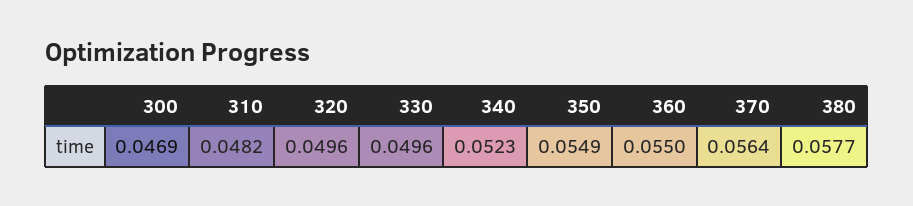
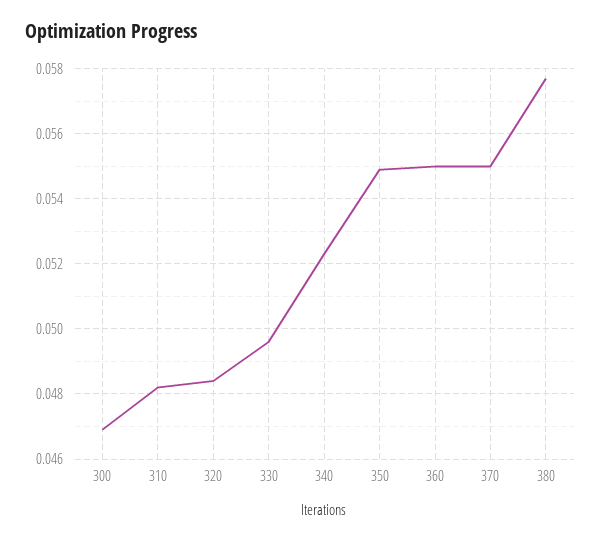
  {
    "300": 0.0469,
    "310": 0.0482,
-   "320": 0.0496,
+   "320": 0.0485,
    "330": 0.0496,
    "340": 0.0523,
    "350": 0.0549,
    "360": 0.055,
-   "370": 0.0564,
+   "370": 0.055,
    "380": 0.0577
  }

